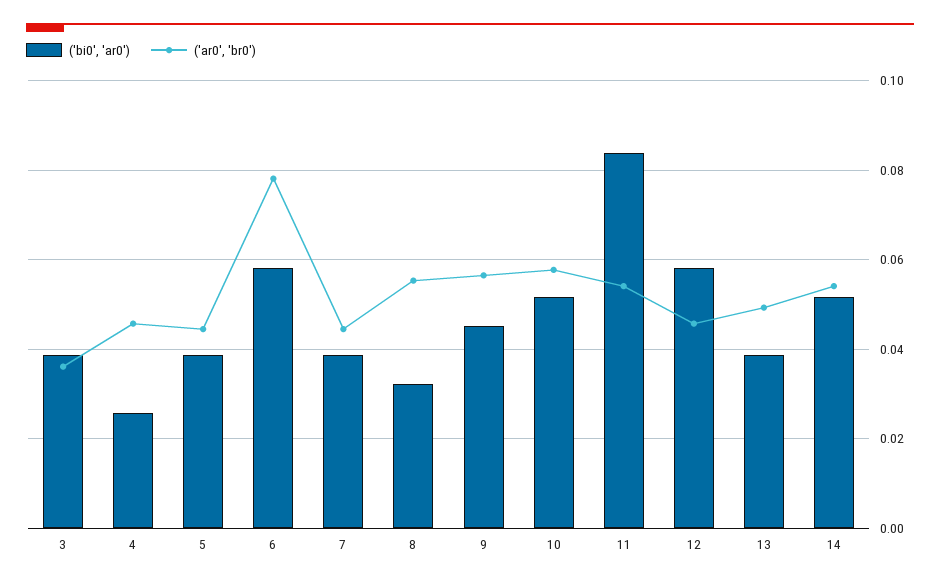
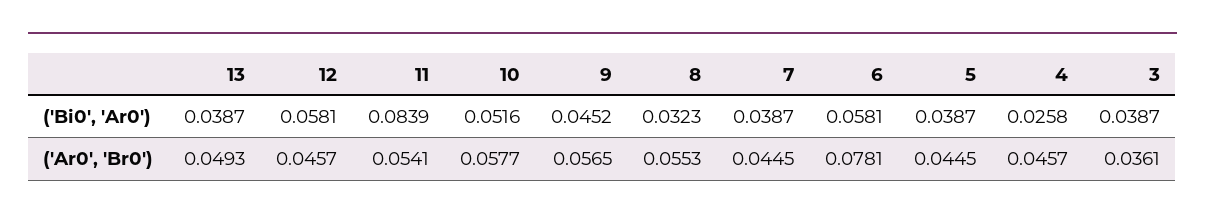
  {
    "('bi0', 'ar0')": {
      "3": 0.0387,
      "4": 0.0258,
      "5": 0.0387,
      "6": 0.0581,
      "7": 0.0387,
      "8": 0.0323,
      "9": 0.0452,
      "10": 0.0516,
      "11": 0.0839,
      "12": 0.0581,
-     "13": 0.0387,
+     "13": 0.0387
-     "14": 0.052
    },
    "('ar0', 'br0')": {
      "3": 0.0361,
      "4": 0.0457,
      "5": 0.0445,
      "6": 0.0781,
      "7": 0.0445,
      "8": 0.0553,
      "9": 0.0565,
      "10": 0.0577,
      "11": 0.0541,
      "12": 0.0457,
-     "13": 0.0493,
+     "13": 0.0493
-     "14": 0.054
    }
  }

